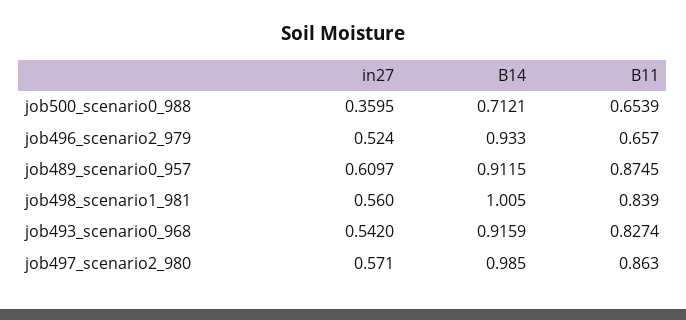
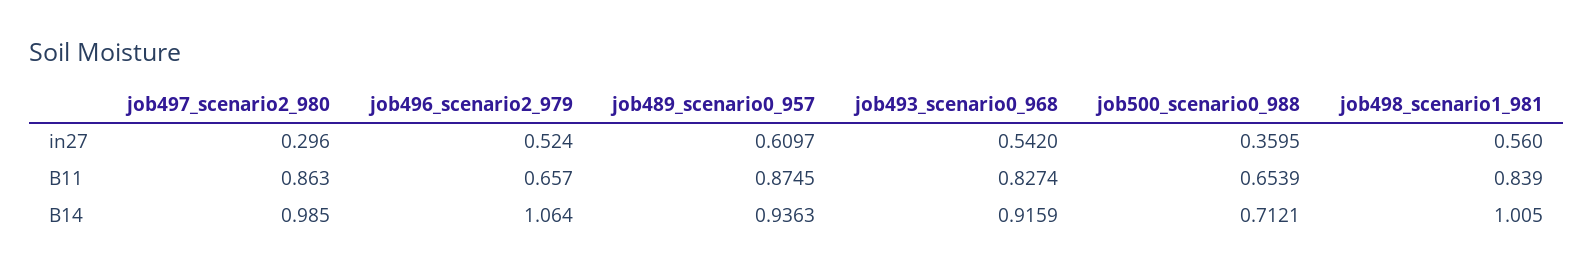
  {
    "in27": {
      "job500_scenario0_988": 0.3595,
      "job496_scenario2_979": 0.524,
      "job489_scenario0_957": 0.6097,
      "job498_scenario1_981": 0.56,
      "job493_scenario0_968": 0.542,
-     "job497_scenario2_980": 0.571
+     "job497_scenario2_980": 0.296
    },
    "B14": {
      "job500_scenario0_988": 0.7121,
-     "job496_scenario2_979": 0.933,
+     "job496_scenario2_979": 1.064,
-     "job489_scenario0_957": 0.9115,
+     "job489_scenario0_957": 0.9363,
      "job498_scenario1_981": 1.005,
      "job493_scenario0_968": 0.9159,
      "job497_scenario2_980": 0.985
    },
    "B11": {
      "job500_scenario0_988": 0.6539,
      "job496_scenario2_979": 0.657,
      "job489_scenario0_957": 0.8745,
      "job498_scenario1_981": 0.839,
      "job493_scenario0_968": 0.8274,
      "job497_scenario2_980": 0.863
    }
  }

